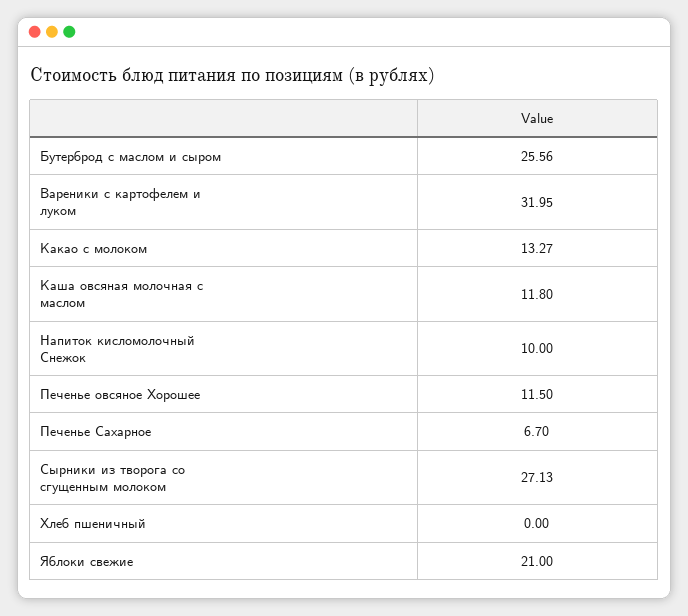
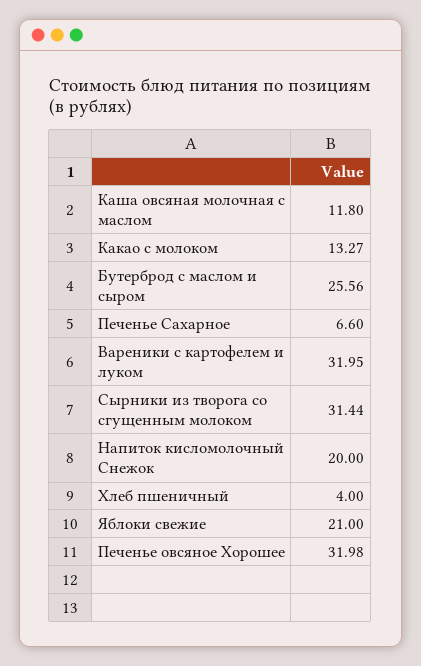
  {
    "Бутерброд с маслом и сыром": 25.56,
    "Вареники с картофелем и луком": 31.95,
    "Какао с молоком": 13.27,
    "Каша овсяная молочная с маслом": 11.8,
-   "Напиток кисломолочный Снежок": 10,
+   "Напиток кисломолочный Снежок": 20,
-   "Печенье овсяное Хорошее": 11.5,
+   "Печенье овсяное Хорошее": 31.98,
-   "Печенье Сахарное": 6.7,
+   "Печенье Сахарное": 6.6,
-   "Сырники из творога со сгущенным молоком": 27.13,
+   "Сырники из творога со сгущенным молоком": 31.44,
-   "Хлеб пшеничный": 0,
+   "Хлеб пшеничный": 4,
    "Яблоки свежие": 21
  }

